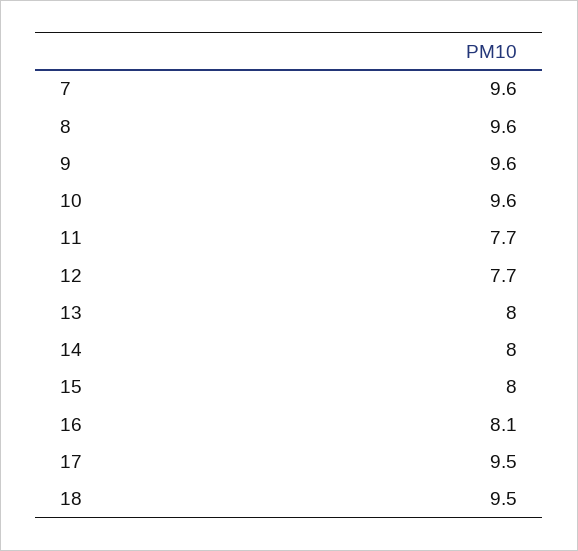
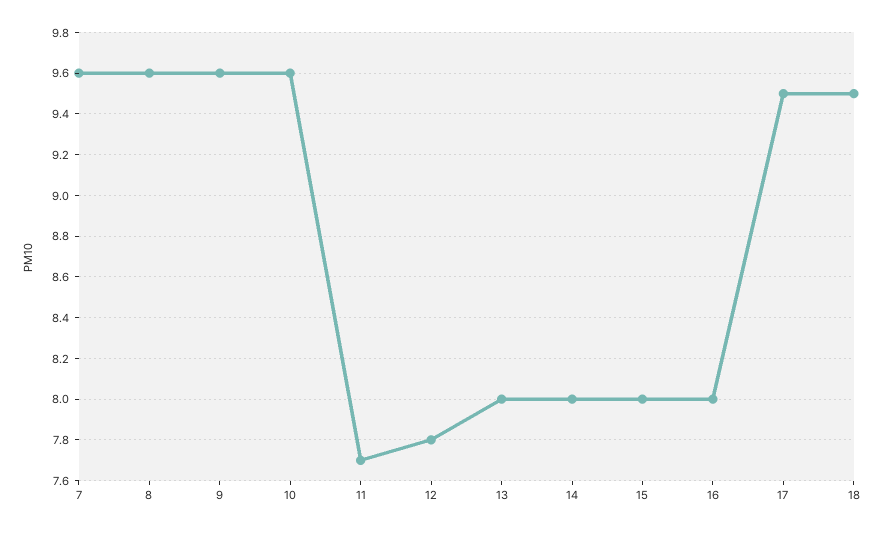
  {
    "7": 9.6,
    "8": 9.6,
    "9": 9.6,
    "10": 9.6,
    "11": 7.7,
-   "12": 7.7,
+   "12": 7.8,
    "13": 8,
    "14": 8,
    "15": 8,
-   "16": 8.1,
+   "16": 8,
    "17": 9.5,
    "18": 9.5
  }

